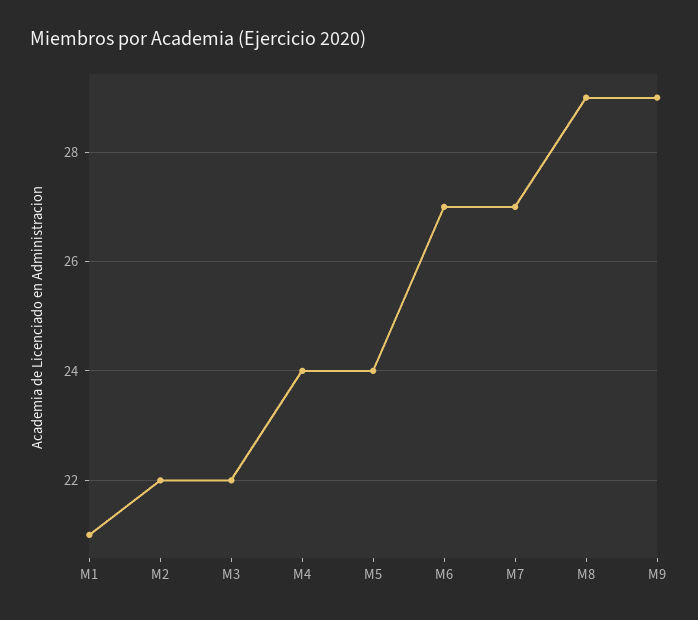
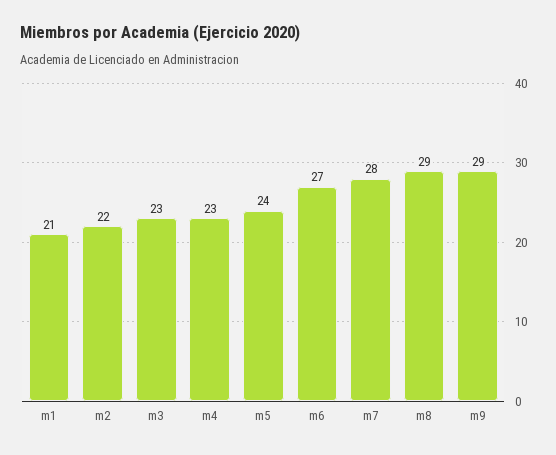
  {
    "M1": 21,
    "M2": 22,
-   "M3": 22,
+   "M3": 23,
-   "M4": 24,
+   "M4": 23,
    "M5": 24,
    "M6": 27,
-   "M7": 27,
+   "M7": 28,
    "M8": 29,
    "M9": 29
  }

